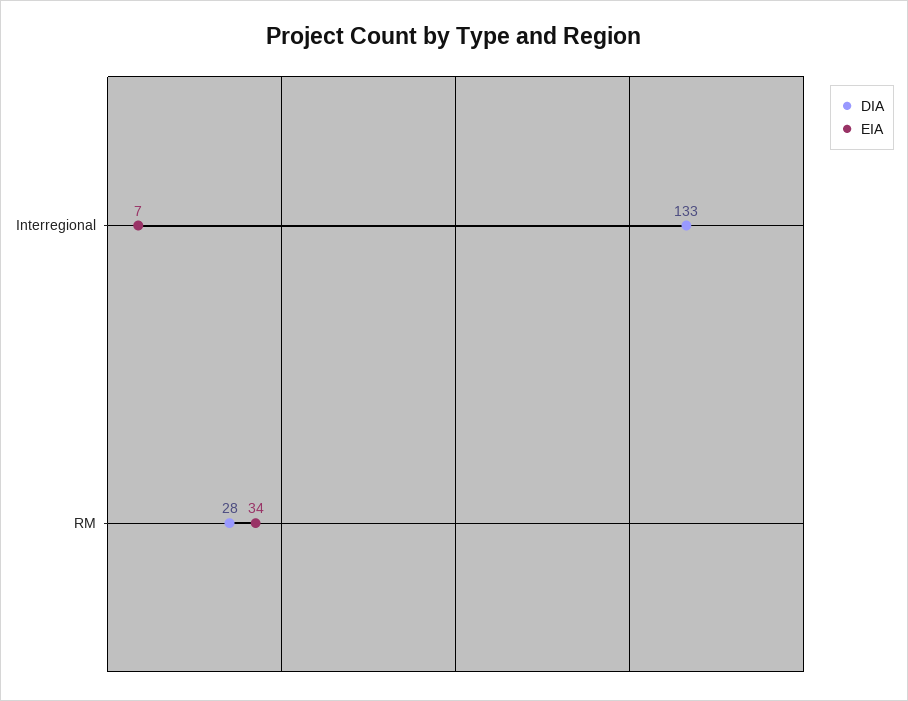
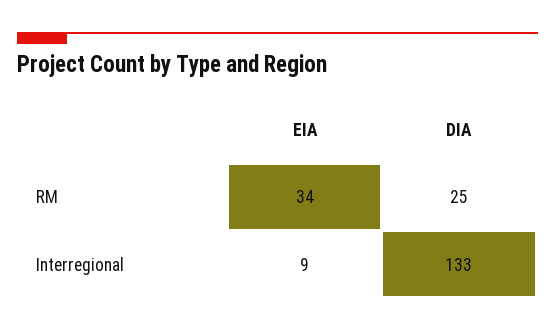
  {
    "DIA": {
      "Interregional": 133,
-     "RM": 28
+     "RM": 25
    },
    "EIA": {
-     "Interregional": 7,
+     "Interregional": 9,
      "RM": 34
    }
  }

